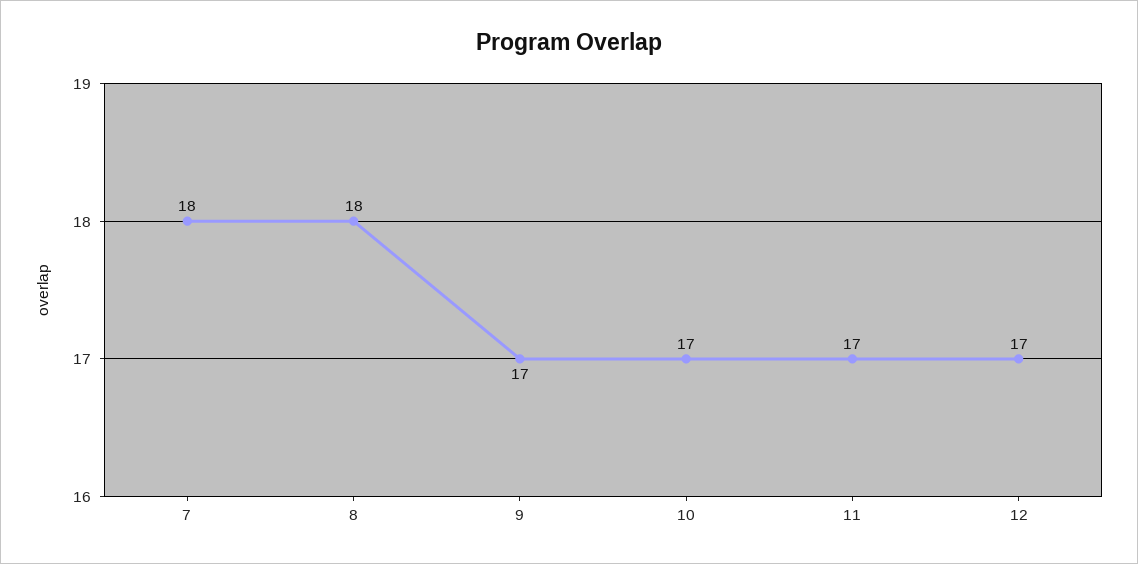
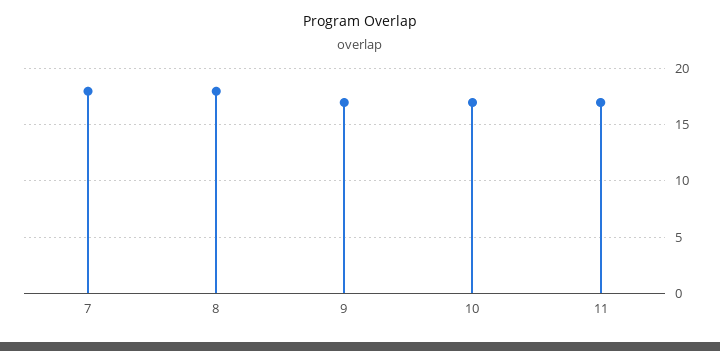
  {
    "7": 18,
    "8": 18,
    "9": 17,
    "10": 17,
-   "11": 17,
+   "11": 17
-   "12": 17
  }

